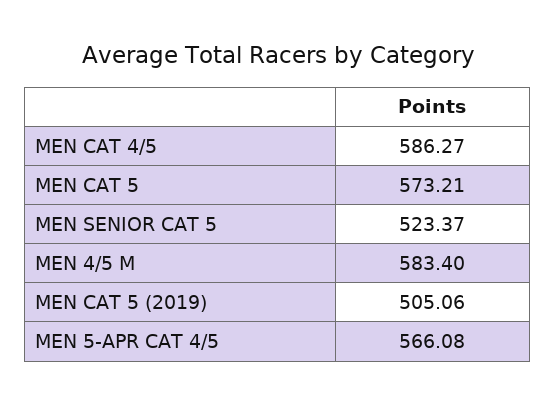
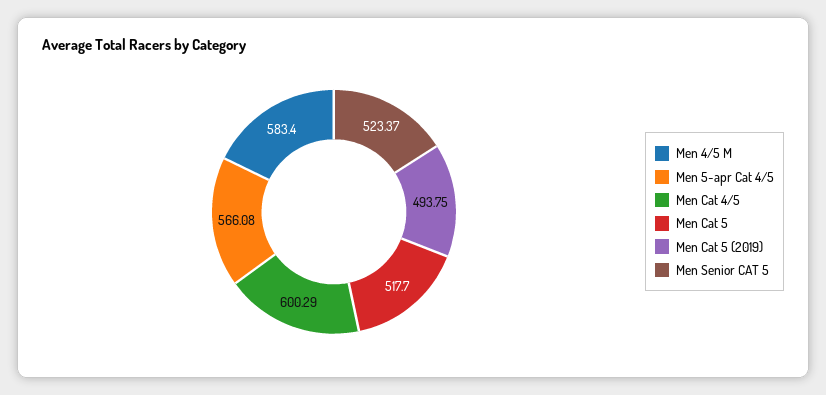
  {
-   "MEN CAT 4/5": 586.27,
+   "MEN CAT 4/5": 600.29,
-   "MEN CAT 5": 573.21,
+   "MEN CAT 5": 517.7,
    "MEN SENIOR CAT 5": 523.37,
    "MEN 4/5 M": 583.4,
-   "MEN CAT 5 (2019)": 505.06,
+   "MEN CAT 5 (2019)": 493.75,
    "MEN 5-APR CAT 4/5": 566.08
  }

